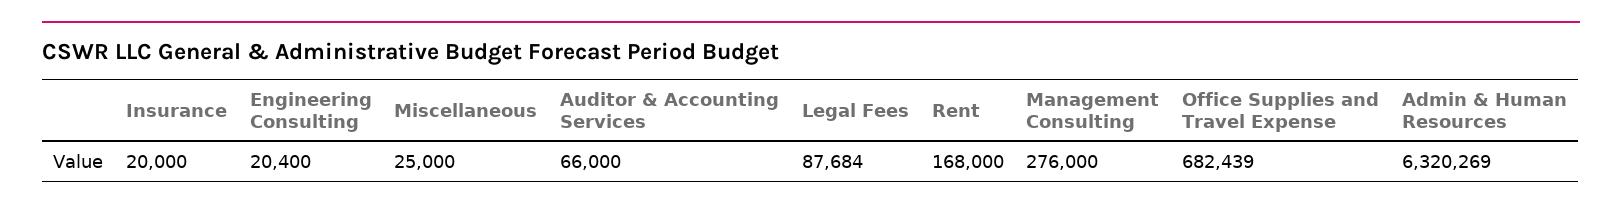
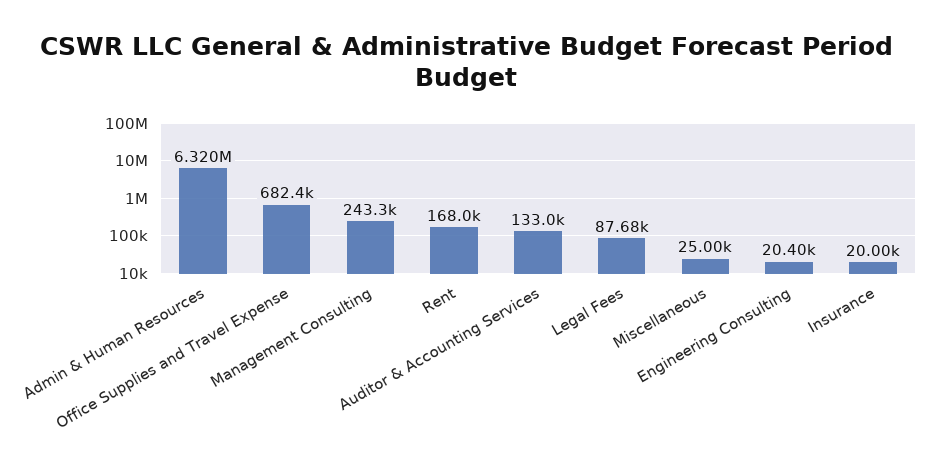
  {
    "Insurance": 20000,
    "Engineering Consulting": 20400,
    "Miscellaneous": 25000,
-   "Auditor & Accounting Services": 66000,
+   "Auditor & Accounting Services": 133000,
    "Legal Fees": 87684,
    "Rent": 168000,
-   "Management Consulting": 276000,
+   "Management Consulting": 243300,
    "Office Supplies and Travel Expense": 682439,
    "Admin & Human Resources": 6320269
  }

